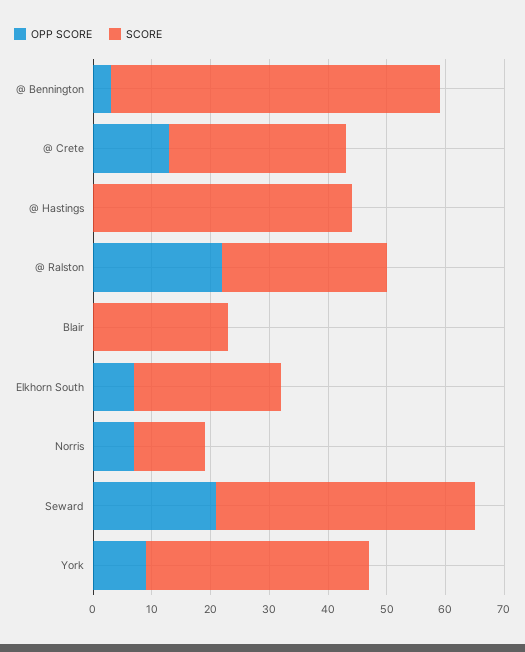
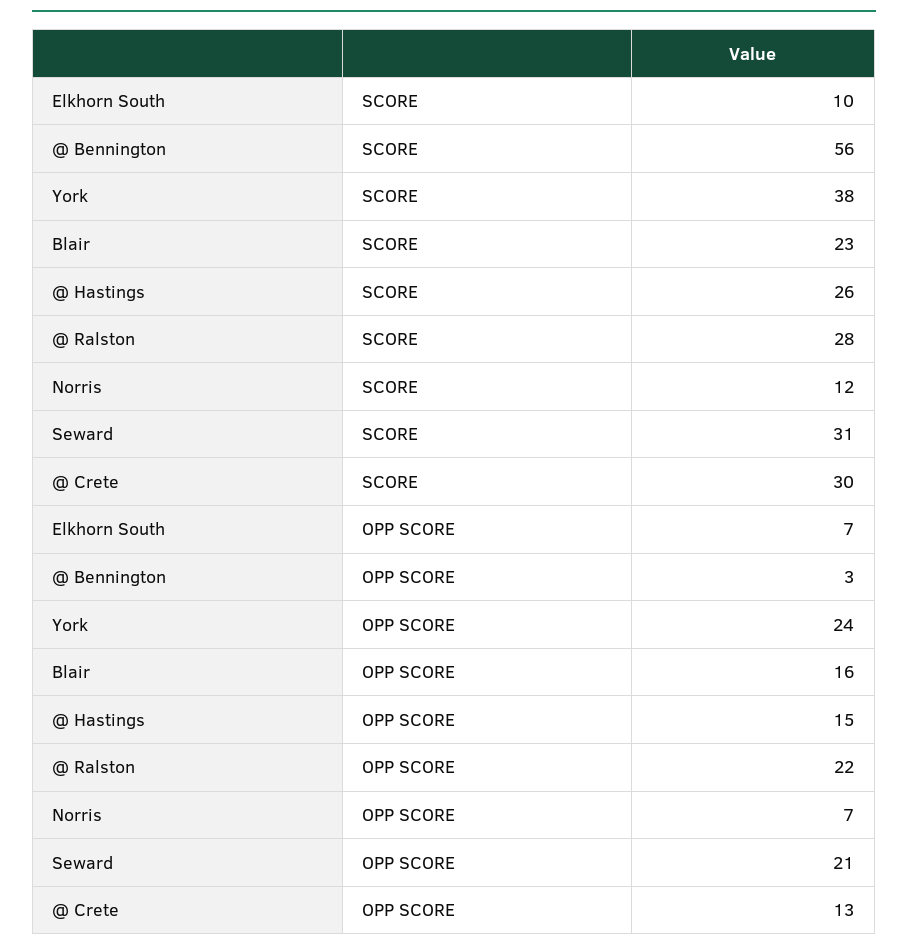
  {
    "OPP SCORE": {
      "@ Bennington": 3,
      "@ Crete": 13,
-     "@ Hastings": 0,
+     "@ Hastings": 15,
      "@ Ralston": 22,
-     "Blair": 0,
+     "Blair": 16,
      "Elkhorn South": 7,
      "Norris": 7,
      "Seward": 21,
-     "York": 10
+     "York": 24
    },
    "SCORE": {
      "@ Bennington": 56,
      "@ Crete": 30,
-     "@ Hastings": 45,
+     "@ Hastings": 26,
      "@ Ralston": 28,
      "Blair": 23,
-     "Elkhorn South": 25,
+     "Elkhorn South": 10,
      "Norris": 12,
-     "Seward": 45,
+     "Seward": 31,
      "York": 38
    }
  }

